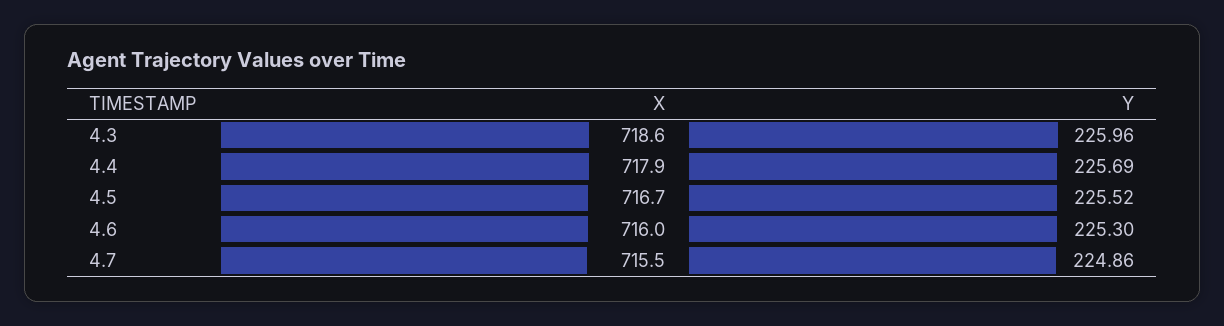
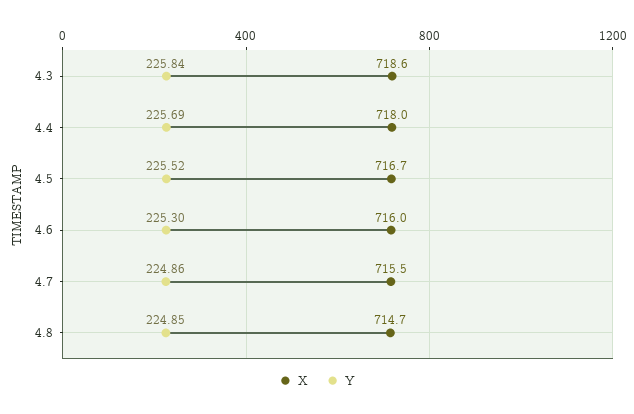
  {
    "X": {
      "4.3": 718.6,
-     "4.4": 717.9,
+     "4.4": 718,
      "4.5": 716.7,
      "4.6": 716,
-     "4.7": 715.5
+     "4.7": 715.5,
+     "4.8": 714.7
    },
    "Y": {
-     "4.3": 225.96,
+     "4.3": 225.84,
      "4.4": 225.69,
      "4.5": 225.52,
      "4.6": 225.3,
-     "4.7": 224.86
+     "4.7": 224.86,
+     "4.8": 224.85
    }
  }

